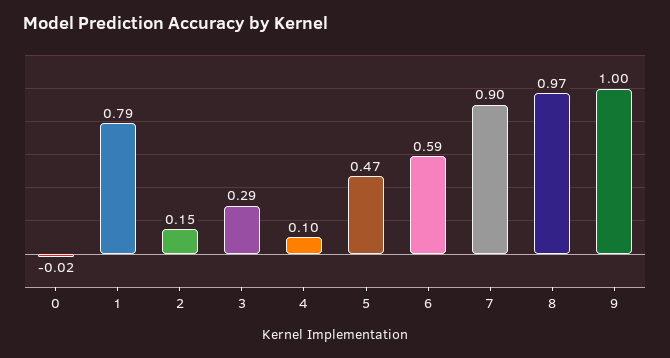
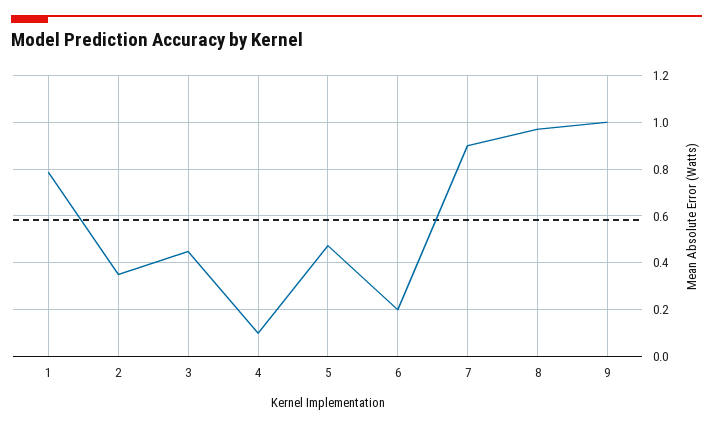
  {
-   "0": -0.02,
    "1": 0.79,
-   "2": 0.15,
+   "2": 0.35,
-   "3": 0.29,
+   "3": 0.45,
    "4": 0.1,
    "5": 0.47,
-   "6": 0.59,
+   "6": 0.2,
    "7": 0.9,
    "8": 0.97,
    "9": 1
  }

